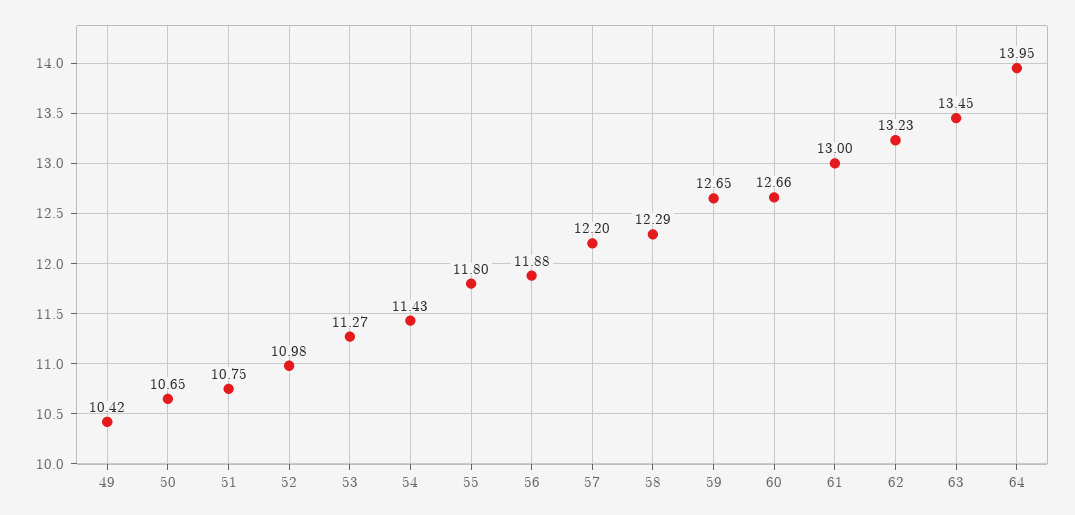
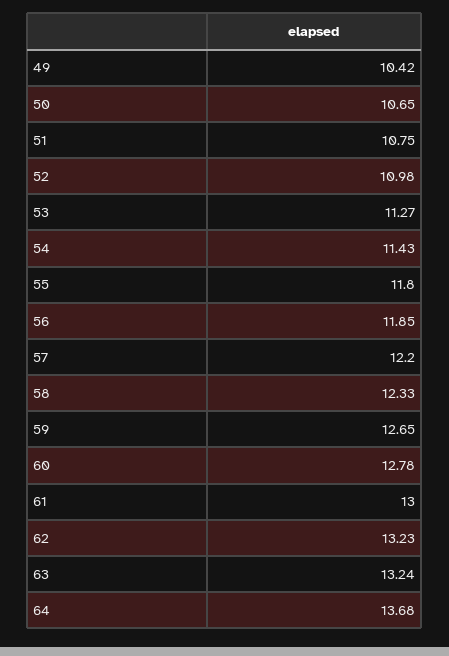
  {
    "49": 10.42,
    "50": 10.65,
    "51": 10.75,
    "52": 10.98,
    "53": 11.27,
    "54": 11.43,
    "55": 11.8,
-   "56": 11.88,
+   "56": 11.85,
    "57": 12.2,
-   "58": 12.29,
+   "58": 12.33,
    "59": 12.65,
-   "60": 12.66,
+   "60": 12.78,
    "61": 13,
    "62": 13.23,
-   "63": 13.45,
+   "63": 13.24,
-   "64": 13.95
+   "64": 13.68
  }

